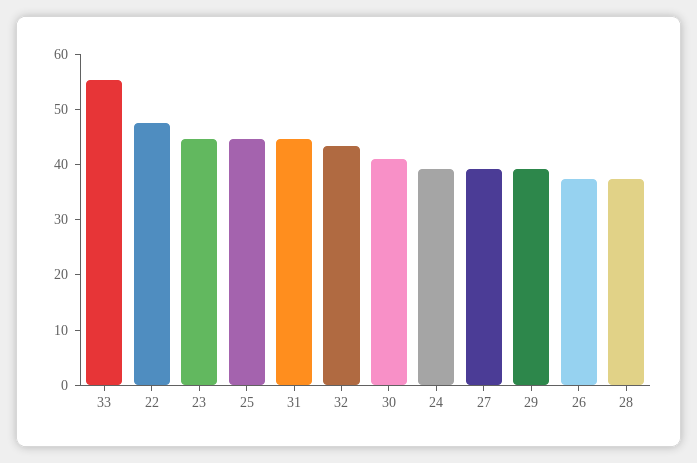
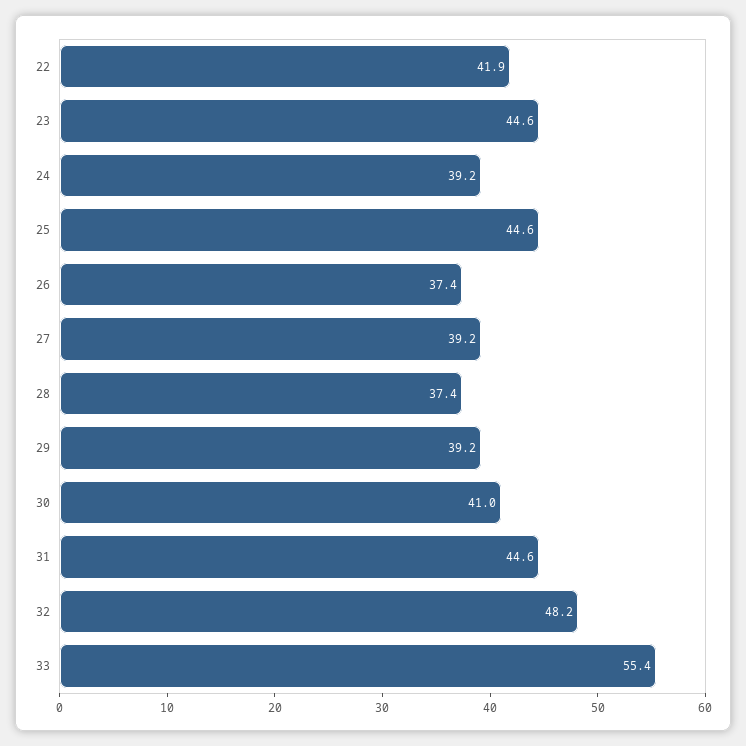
  {
    "33": 55.4,
-   "22": 48,
+   "22": 41.9,
    "23": 44.6,
    "25": 44.6,
    "31": 44.6,
-   "32": 44,
+   "32": 48.2,
    "30": 41,
    "24": 39.2,
    "27": 39.2,
    "29": 39.2,
    "26": 37.4,
    "28": 37.4
  }

